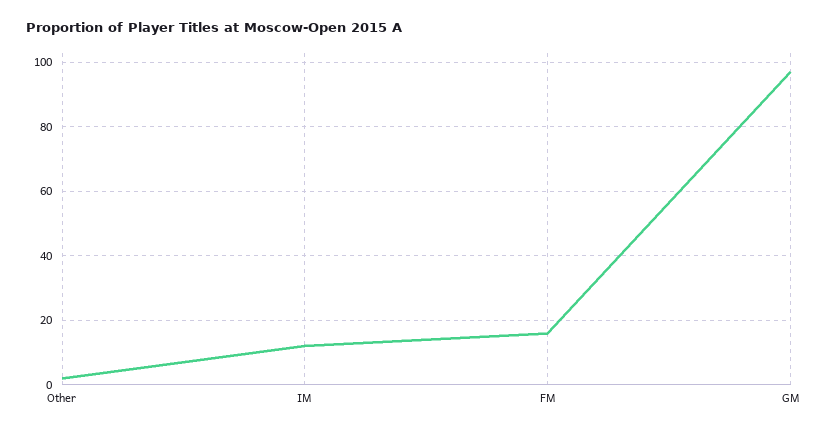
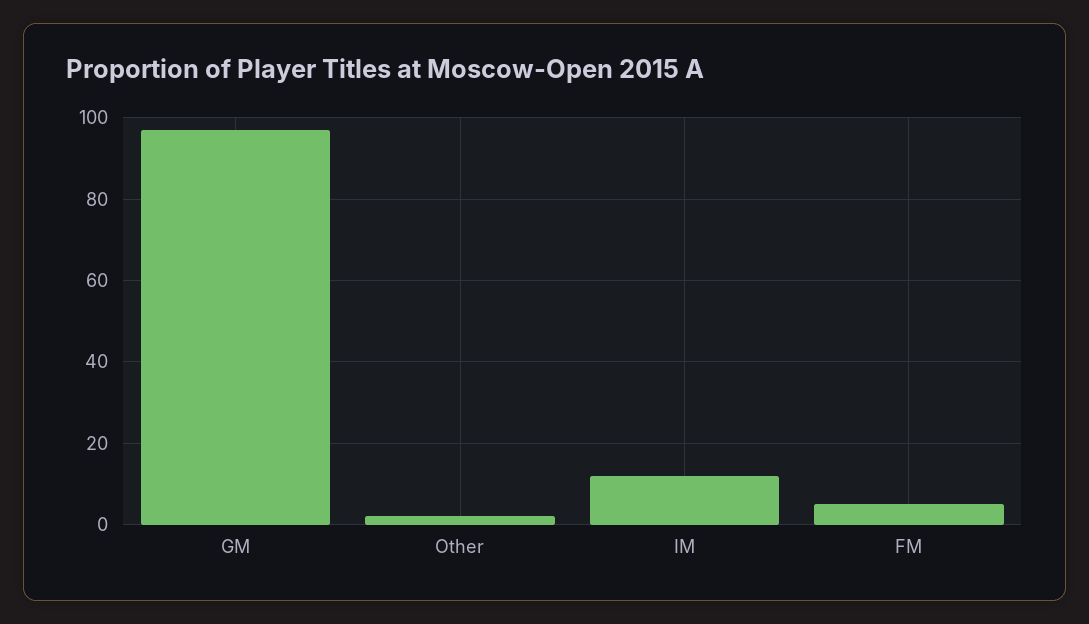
  {
    "Other": 0,
    "IM": 10,
-   "FM": 15,
+   "FM": 5,
    "GM": 95
  }

